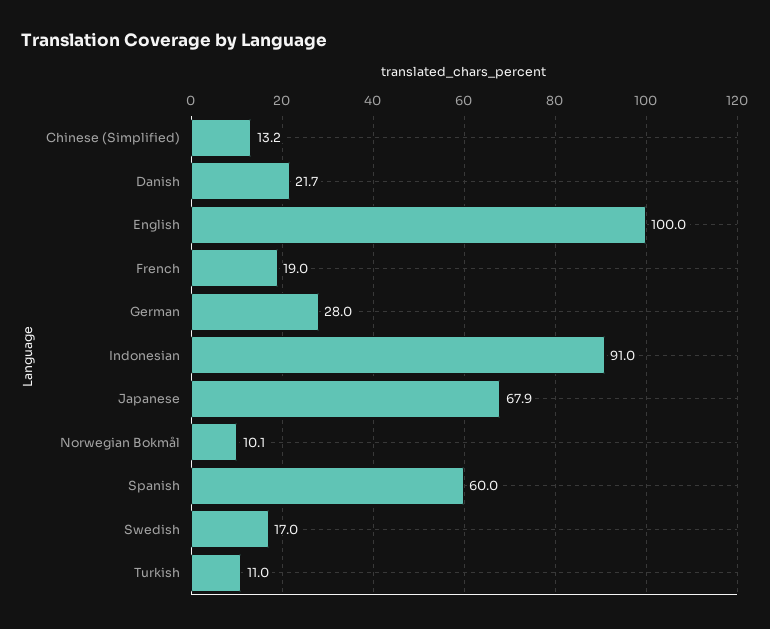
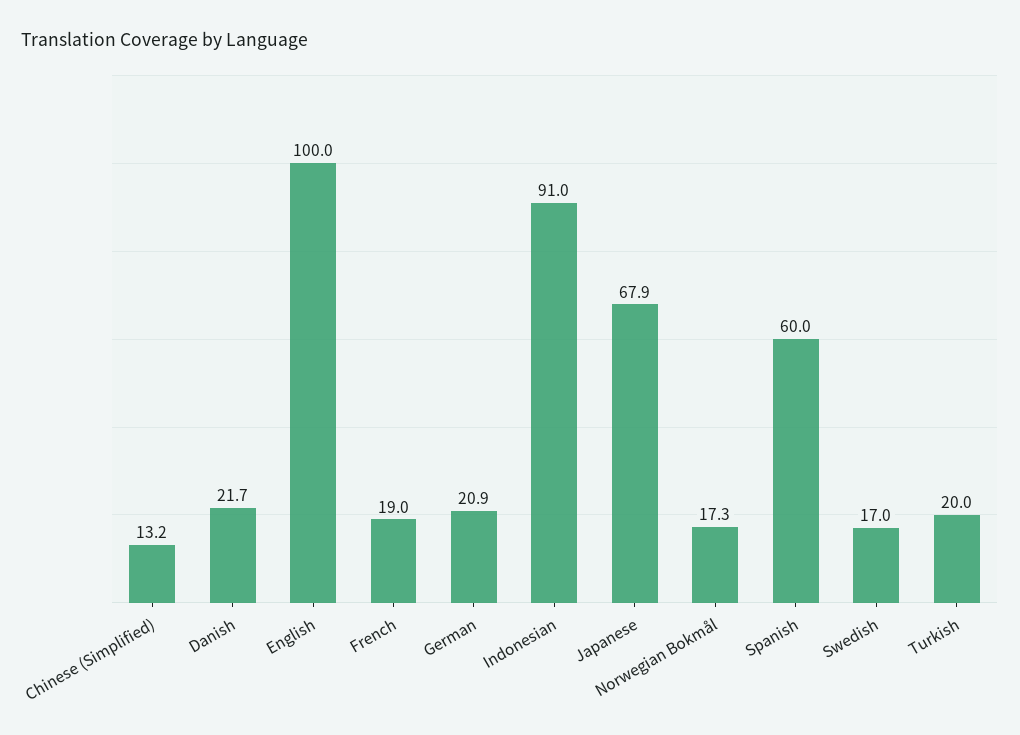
  {
    "Chinese (Simplified)": 13.2,
    "Danish": 21.7,
    "English": 100,
    "French": 19,
-   "German": 28,
+   "German": 20.9,
    "Indonesian": 91,
    "Japanese": 67.9,
-   "Norwegian Bokmål": 10.1,
+   "Norwegian Bokmål": 17.3,
    "Spanish": 60,
    "Swedish": 17,
-   "Turkish": 11
+   "Turkish": 20
  }

